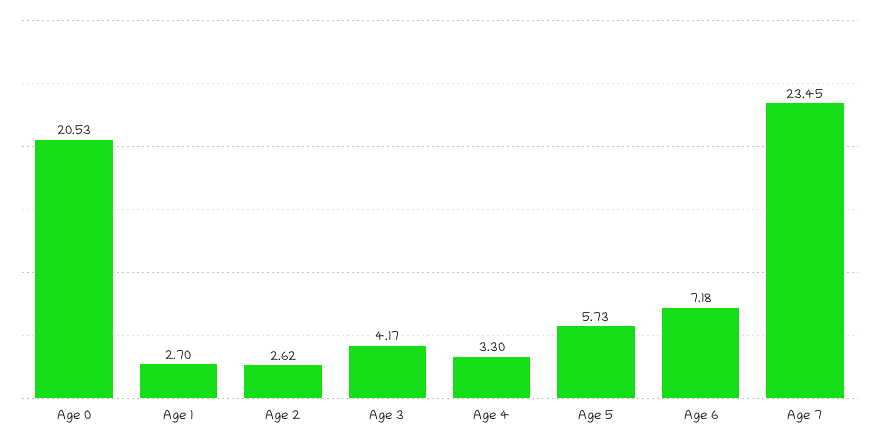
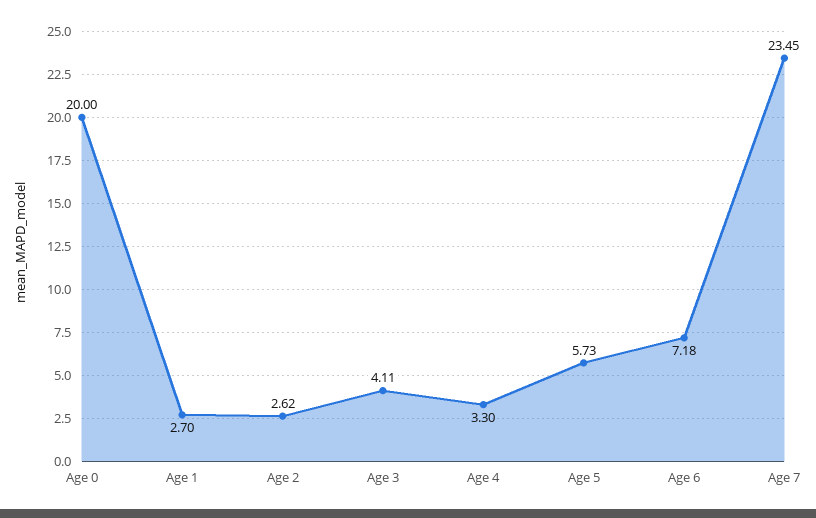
  {
-   "Age 0": 20.53,
+   "Age 0": 20,
    "Age 1": 2.7,
    "Age 2": 2.62,
-   "Age 3": 4.17,
+   "Age 3": 4.11,
    "Age 4": 3.3,
    "Age 5": 5.73,
    "Age 6": 7.18,
    "Age 7": 23.45
  }

